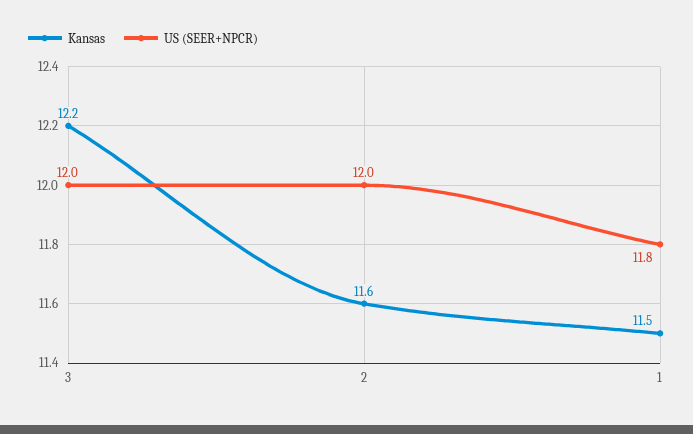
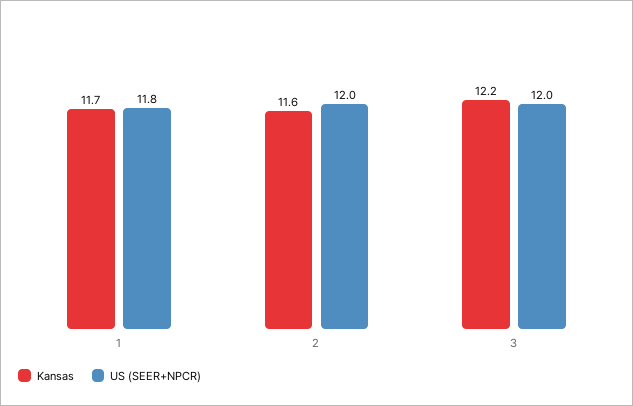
  {
    "Kansas": {
      "3": 12.2,
      "2": 11.6,
-     "1": 11.5
+     "1": 11.7
    },
    "US (SEER+NPCR)": {
      "3": 12,
      "2": 12,
      "1": 11.8
    }
  }

